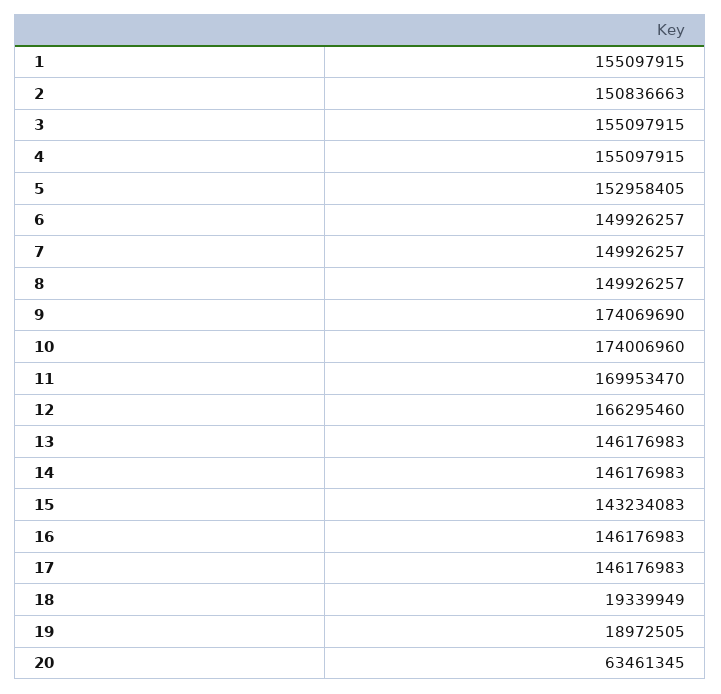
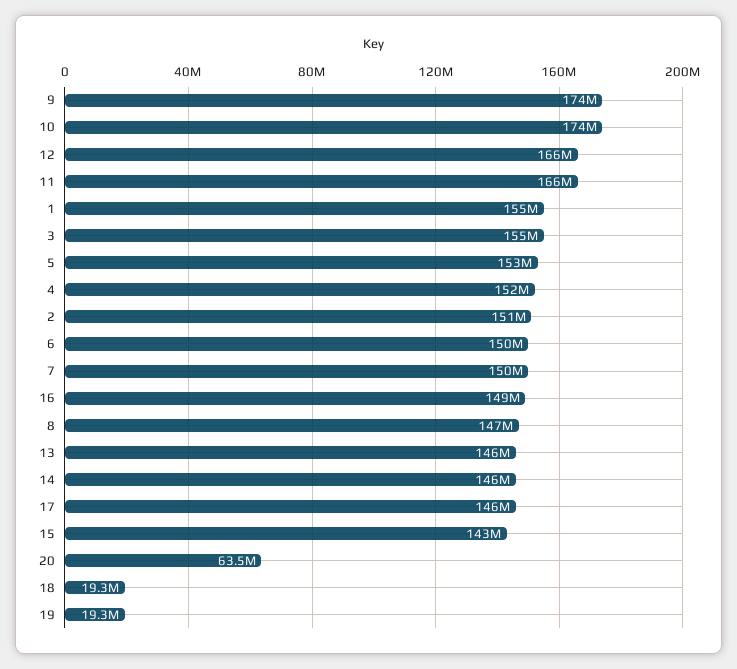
  {
    "1": 155097915,
    "2": 150836663,
    "3": 155097915,
-   "4": 155097915,
+   "4": 152000000,
    "5": 152958405,
    "6": 149926257,
    "7": 149926257,
-   "8": 149926257,
+   "8": 147000000,
    "9": 174069690,
    "10": 174006960,
-   "11": 169953470,
+   "11": 166000000,
    "12": 166295460,
    "13": 146176983,
    "14": 146176983,
    "15": 143234083,
-   "16": 146176983,
+   "16": 149000000,
    "17": 146176983,
    "18": 19339949,
-   "19": 18972505,
+   "19": 19300000,
    "20": 63461345
  }

